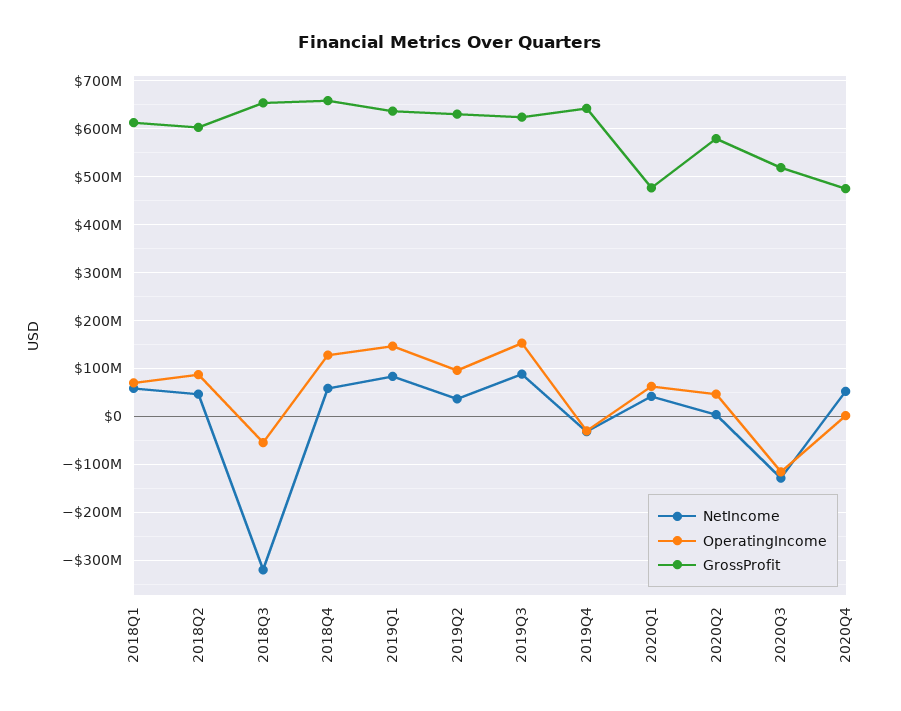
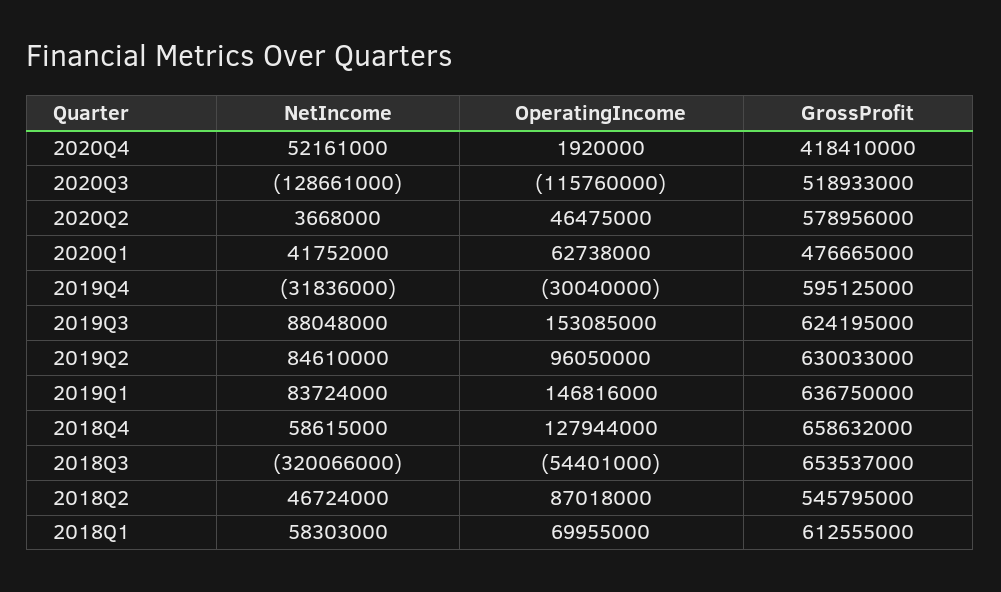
  {
    "NetIncome": {
      "2018Q1": 58303000,
      "2018Q2": 46724000,
      "2018Q3": -320066000,
      "2018Q4": 58615000,
      "2019Q1": 83724000,
-     "2019Q2": 40000000,
+     "2019Q2": 84610000,
      "2019Q3": 88048000,
      "2019Q4": -31836000,
      "2020Q1": 41752000,
      "2020Q2": 3668000,
      "2020Q3": -128661000,
      "2020Q4": 52161000
    },
    "OperatingIncome": {
      "2018Q1": 69955000,
      "2018Q2": 87018000,
      "2018Q3": -54401000,
      "2018Q4": 127944000,
      "2019Q1": 146816000,
      "2019Q2": 96050000,
      "2019Q3": 153085000,
      "2019Q4": -30040000,
      "2020Q1": 62738000,
      "2020Q2": 46475000,
      "2020Q3": -115760000,
      "2020Q4": 1920000
    },
    "GrossProfit": {
      "2018Q1": 612555000,
-     "2018Q2": 600000000,
+     "2018Q2": 545795000,
      "2018Q3": 653537000,
      "2018Q4": 658632000,
      "2019Q1": 636750000,
      "2019Q2": 630033000,
      "2019Q3": 624195000,
-     "2019Q4": 640000000,
+     "2019Q4": 595125000,
      "2020Q1": 476665000,
      "2020Q2": 578956000,
      "2020Q3": 518933000,
-     "2020Q4": 480000000
+     "2020Q4": 418410000
    }
  }

